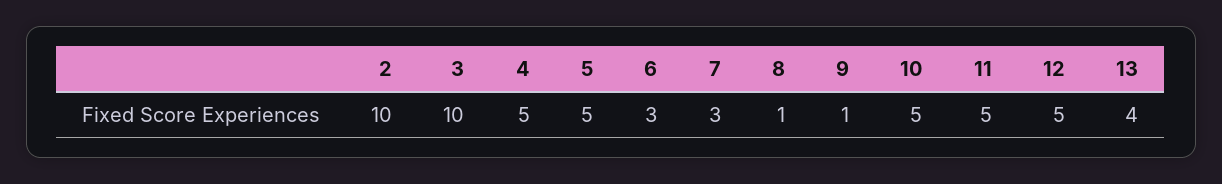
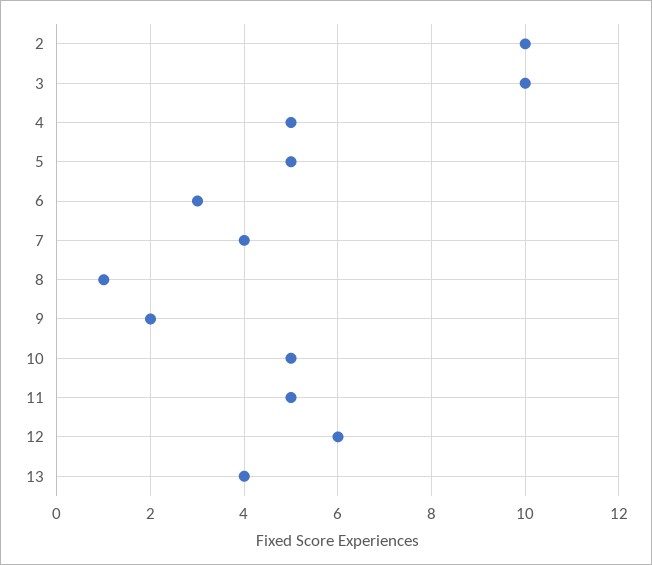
  {
    "2": 10,
    "3": 10,
    "4": 5,
    "5": 5,
    "6": 3,
-   "7": 3,
+   "7": 4,
    "8": 1,
-   "9": 1,
+   "9": 2,
    "10": 5,
    "11": 5,
-   "12": 5,
+   "12": 6,
    "13": 4
  }

